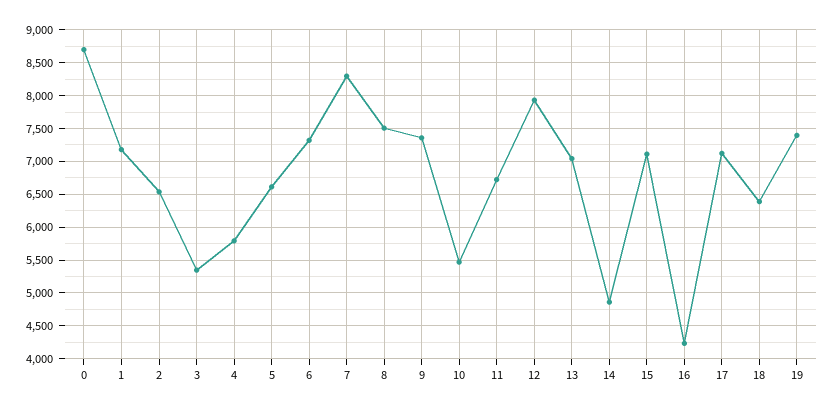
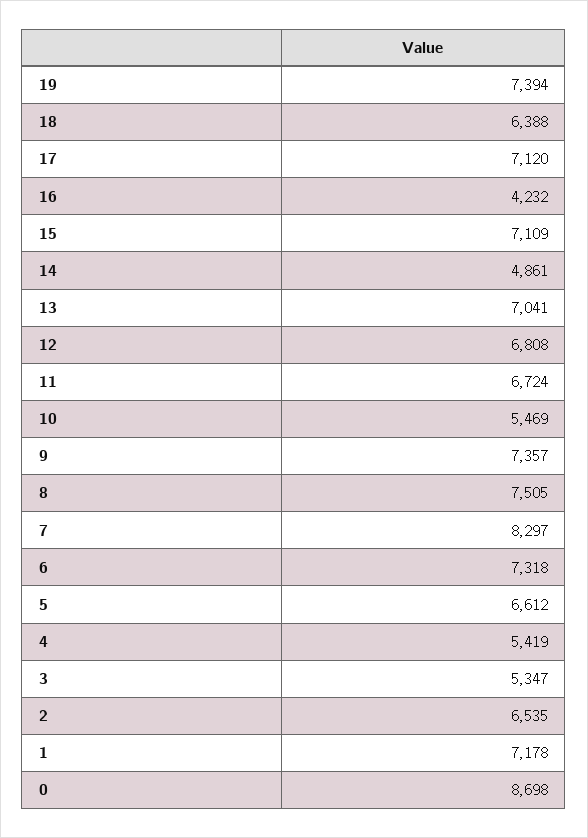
  {
    "0": 8698,
    "1": 7178,
    "2": 6535,
    "3": 5347,
-   "4": 5800,
+   "4": 5419,
    "5": 6612,
    "6": 7318,
    "7": 8297,
    "8": 7505,
    "9": 7357,
    "10": 5469,
    "11": 6724,
-   "12": 7900,
+   "12": 6808,
    "13": 7041,
    "14": 4861,
    "15": 7109,
    "16": 4232,
    "17": 7120,
    "18": 6388,
    "19": 7394
  }

